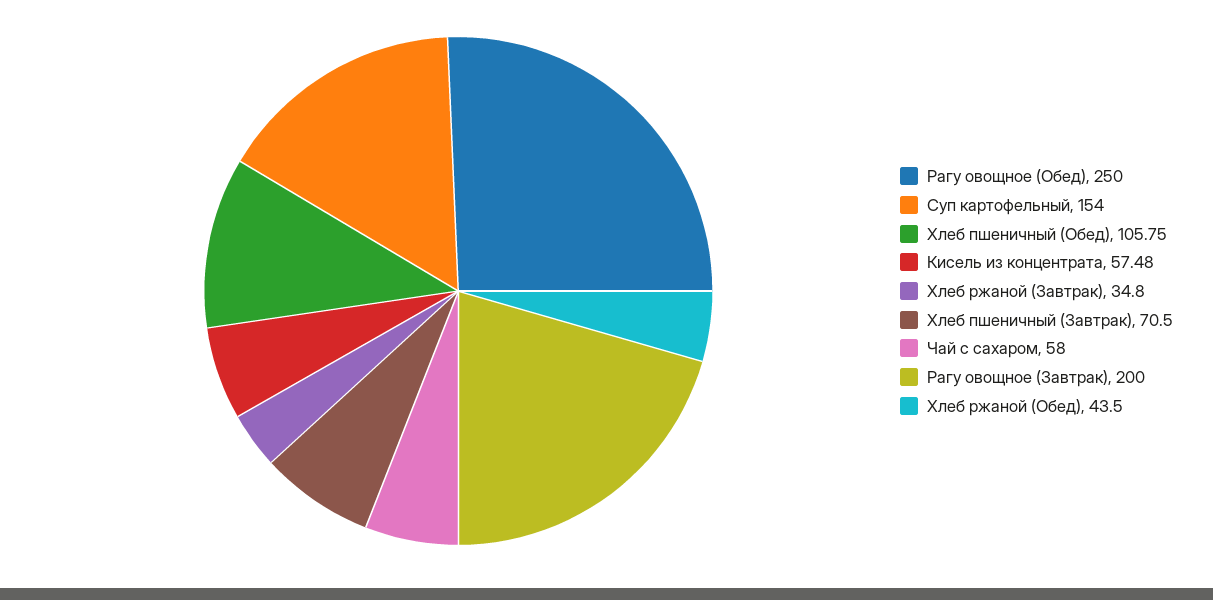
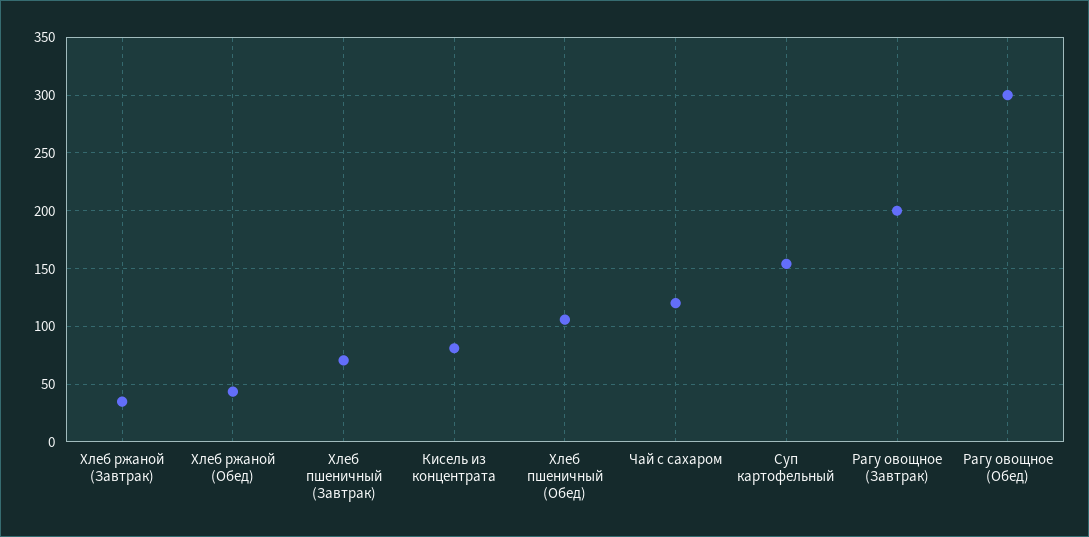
  {
-   "Рагу овощное (Обед)": 250,
+   "Рагу овощное (Обед)": 300,
    "Суп картофельный": 154,
    "Хлеб пшеничный (Обед)": 105.75,
-   "Кисель из концентрата": 57.48,
+   "Кисель из концентрата": 80,
    "Хлеб ржаной (Завтрак)": 34.8,
    "Хлеб пшеничный (Завтрак)": 70.5,
-   "Чай с сахаром": 58,
+   "Чай с сахаром": 120,
    "Рагу овощное (Завтрак)": 200,
    "Хлеб ржаной (Обед)": 43.5
  }

